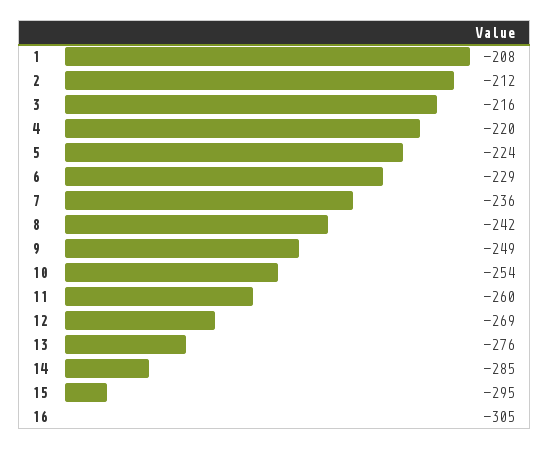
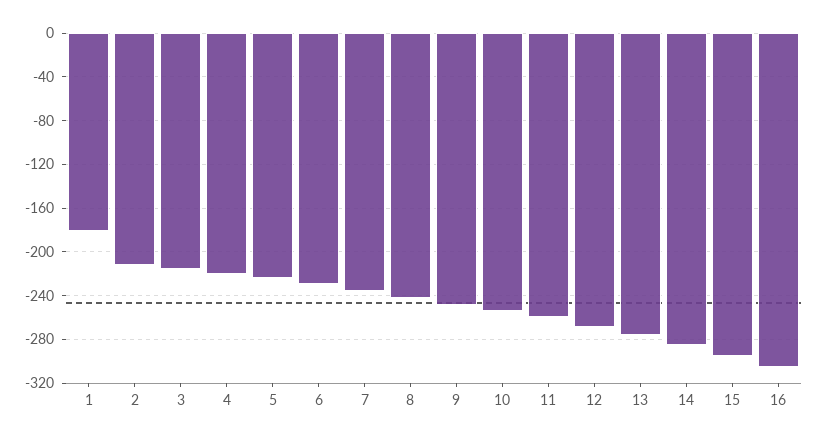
  {
-   "1": -208,
+   "1": -180,
    "2": -212,
    "3": -216,
    "4": -220,
    "5": -224,
    "6": -229,
    "7": -236,
    "8": -242,
    "9": -249,
    "10": -254,
    "11": -260,
    "12": -269,
    "13": -276,
    "14": -285,
    "15": -295,
    "16": -305
  }

